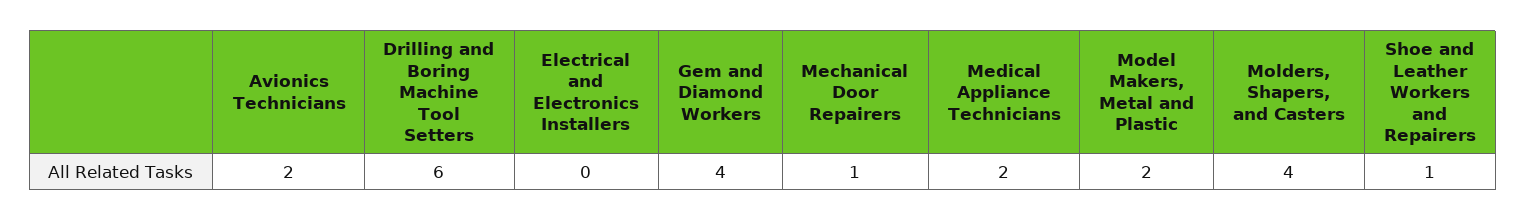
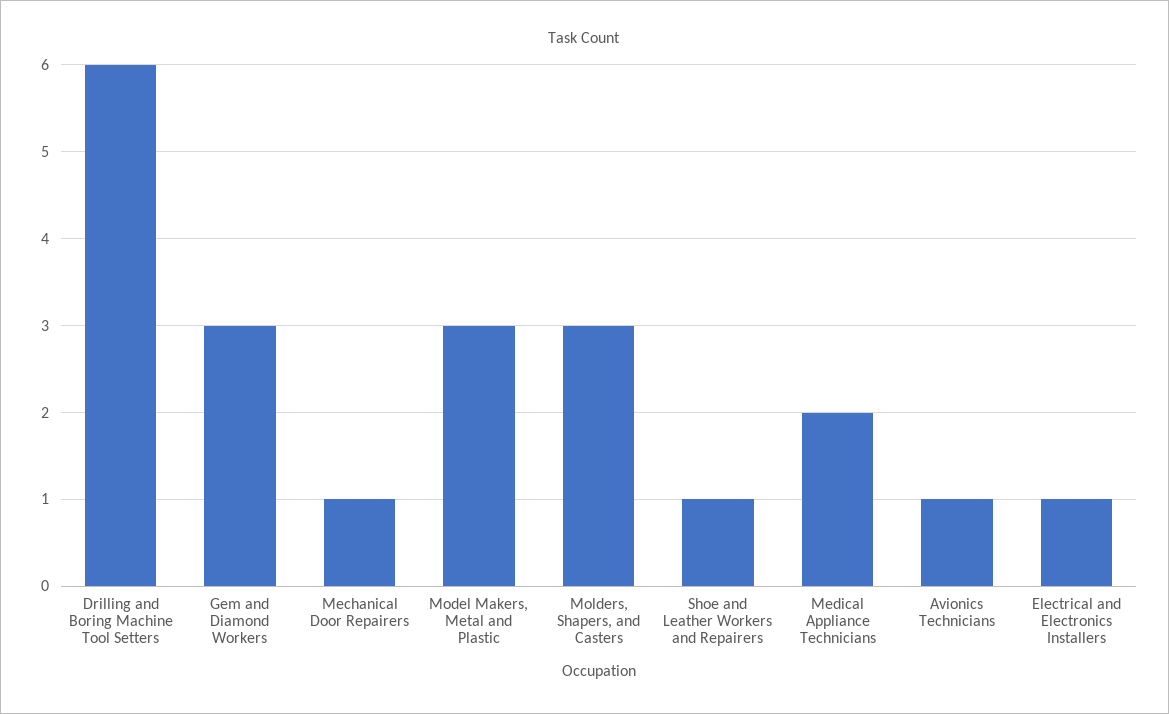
  {
-   "Avionics Technicians": 2,
+   "Avionics Technicians": 1,
    "Drilling and Boring Machine Tool Setters": 6,
-   "Electrical and Electronics Installers": 0,
+   "Electrical and Electronics Installers": 1,
-   "Gem and Diamond Workers": 4,
+   "Gem and Diamond Workers": 3,
    "Mechanical Door Repairers": 1,
    "Medical Appliance Technicians": 2,
-   "Model Makers, Metal and Plastic": 2,
+   "Model Makers, Metal and Plastic": 3,
-   "Molders, Shapers, and Casters": 4,
+   "Molders, Shapers, and Casters": 3,
    "Shoe and Leather Workers and Repairers": 1
  }

